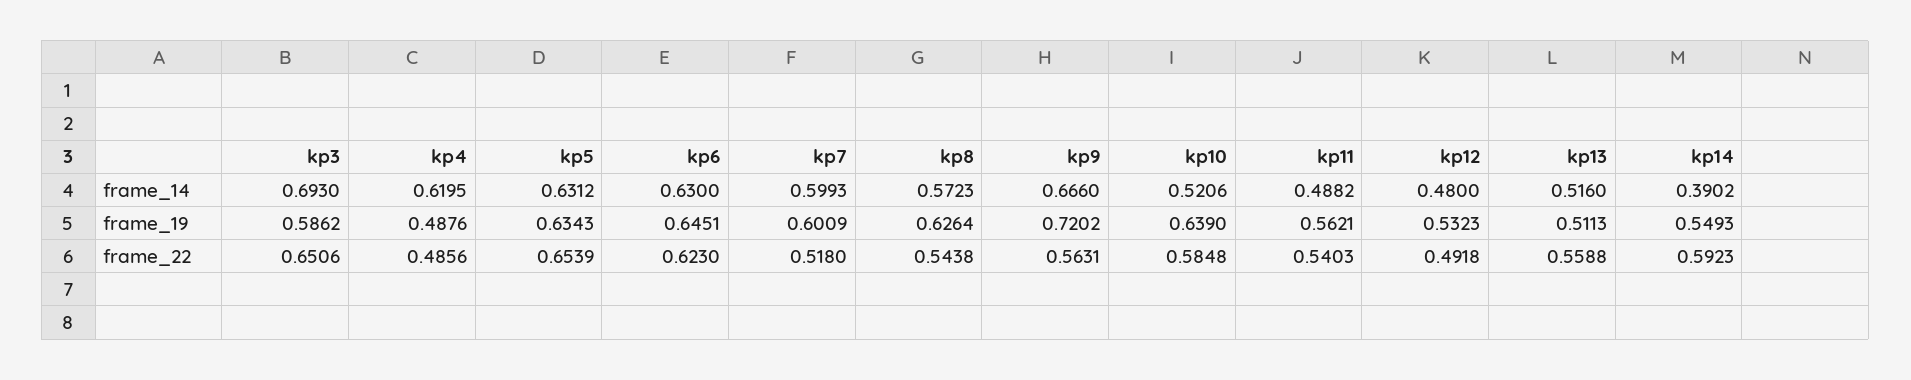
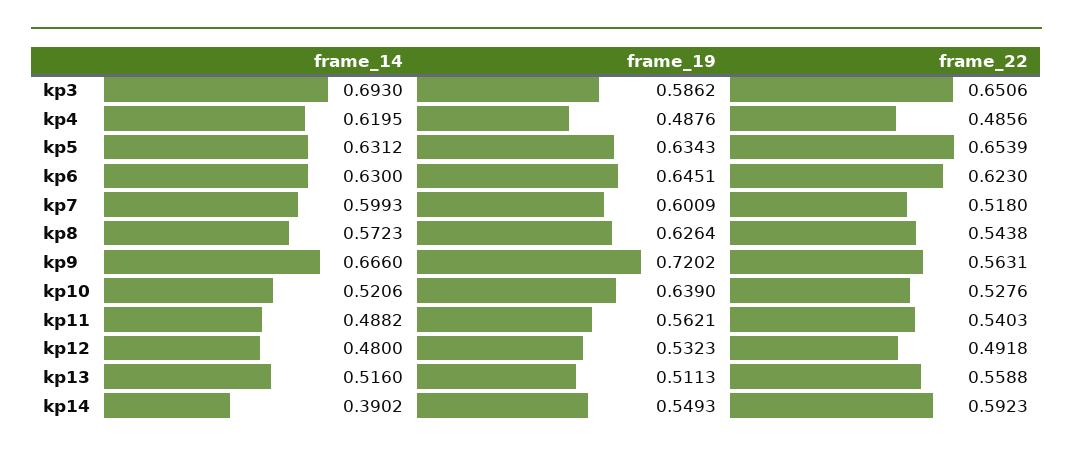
  {
    "kp3": {
      "frame_14": 0.693,
      "frame_19": 0.5862,
      "frame_22": 0.6506
    },
    "kp4": {
      "frame_14": 0.6195,
      "frame_19": 0.4876,
      "frame_22": 0.4856
    },
    "kp5": {
      "frame_14": 0.6312,
      "frame_19": 0.6343,
      "frame_22": 0.6539
    },
    "kp6": {
      "frame_14": 0.63,
      "frame_19": 0.6451,
      "frame_22": 0.623
    },
    "kp7": {
      "frame_14": 0.5993,
      "frame_19": 0.6009,
      "frame_22": 0.518
    },
    "kp8": {
      "frame_14": 0.5723,
      "frame_19": 0.6264,
      "frame_22": 0.5438
    },
    "kp9": {
      "frame_14": 0.666,
      "frame_19": 0.7202,
      "frame_22": 0.5631
    },
    "kp10": {
      "frame_14": 0.5206,
      "frame_19": 0.639,
-     "frame_22": 0.5848
+     "frame_22": 0.5276
    },
    "kp11": {
      "frame_14": 0.4882,
      "frame_19": 0.5621,
      "frame_22": 0.5403
    },
    "kp12": {
      "frame_14": 0.48,
      "frame_19": 0.5323,
      "frame_22": 0.4918
    },
    "kp13": {
      "frame_14": 0.516,
      "frame_19": 0.5113,
      "frame_22": 0.5588
    },
    "kp14": {
      "frame_14": 0.3902,
      "frame_19": 0.5493,
      "frame_22": 0.5923
    }
  }

